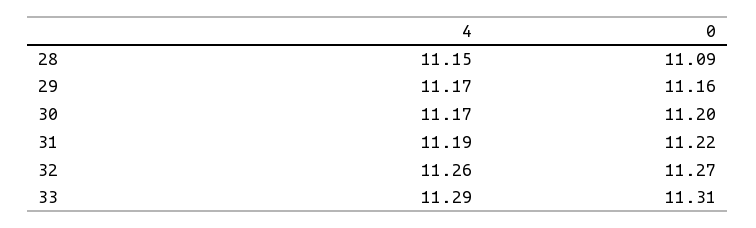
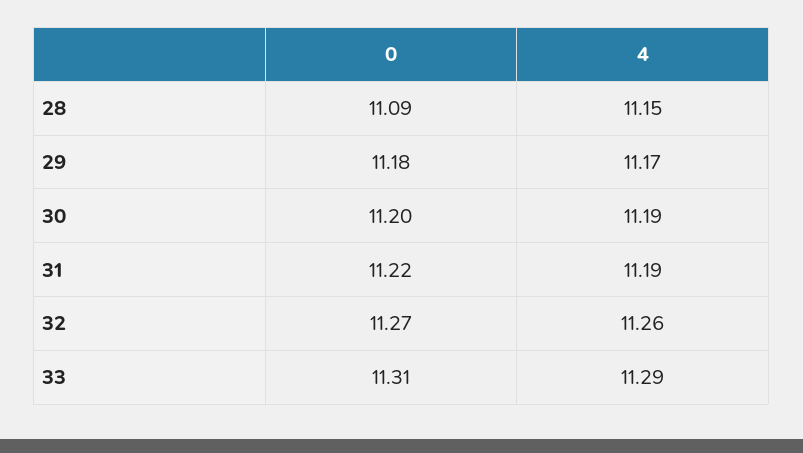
  {
    "4": {
      "28": 11.15,
      "29": 11.17,
-     "30": 11.17,
+     "30": 11.19,
      "31": 11.19,
      "32": 11.26,
      "33": 11.29
    },
    "0": {
      "28": 11.09,
-     "29": 11.16,
+     "29": 11.18,
      "30": 11.2,
      "31": 11.22,
      "32": 11.27,
      "33": 11.31
    }
  }

